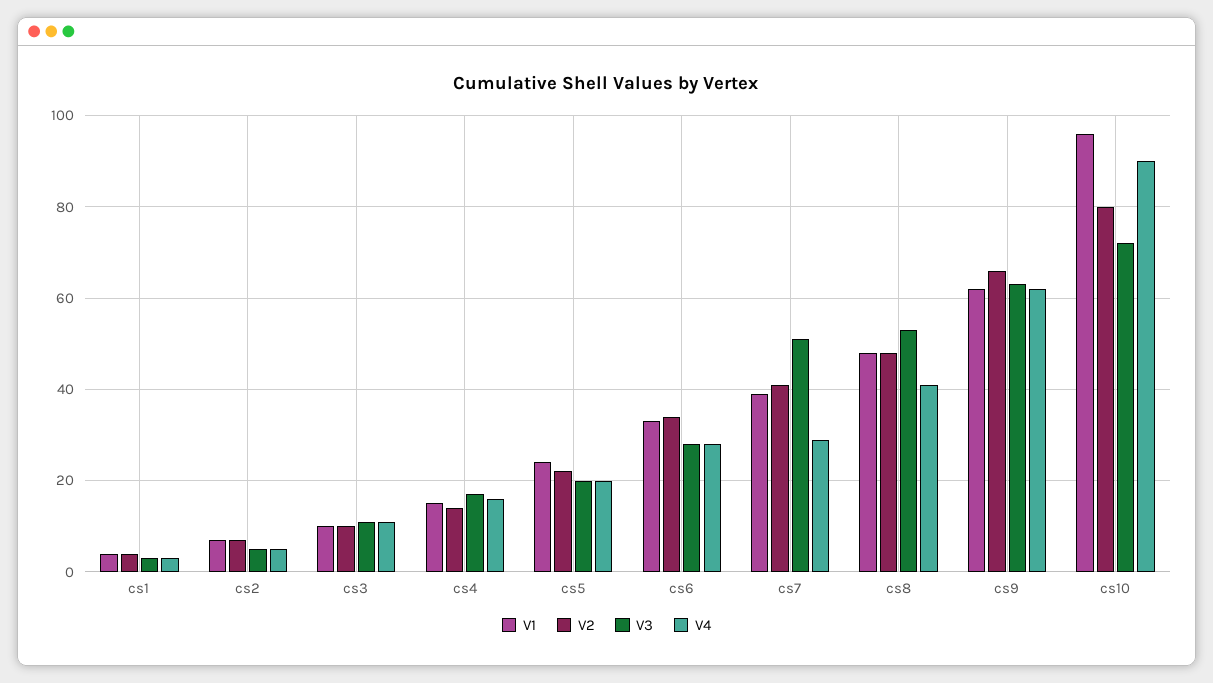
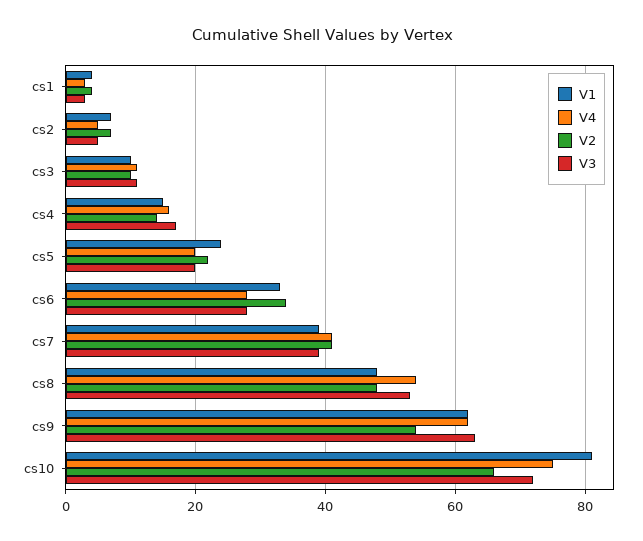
  {
    "V1": {
      "cs1": 5,
      "cs2": 5,
      "cs3": 10,
      "cs4": 15,
      "cs5": 25,
      "cs6": 35,
      "cs7": 40,
      "cs8": 50,
      "cs9": 60,
-     "cs10": 95
+     "cs10": 80
    },
    "V2": {
      "cs1": 5,
      "cs2": 5,
      "cs3": 10,
      "cs4": 15,
      "cs5": 20,
      "cs6": 35,
      "cs7": 40,
      "cs8": 50,
-     "cs9": 65,
+     "cs9": 55,
-     "cs10": 80
+     "cs10": 65
    },
    "V3": {
      "cs1": 5,
      "cs2": 5,
      "cs3": 10,
      "cs4": 15,
      "cs5": 20,
      "cs6": 30,
-     "cs7": 50,
+     "cs7": 40,
      "cs8": 55,
      "cs9": 65,
      "cs10": 70
    },
    "V4": {
      "cs1": 5,
      "cs2": 5,
      "cs3": 10,
      "cs4": 15,
      "cs5": 20,
      "cs6": 30,
-     "cs7": 30,
+     "cs7": 40,
-     "cs8": 40,
+     "cs8": 55,
      "cs9": 60,
-     "cs10": 90
+     "cs10": 75
    }
  }

